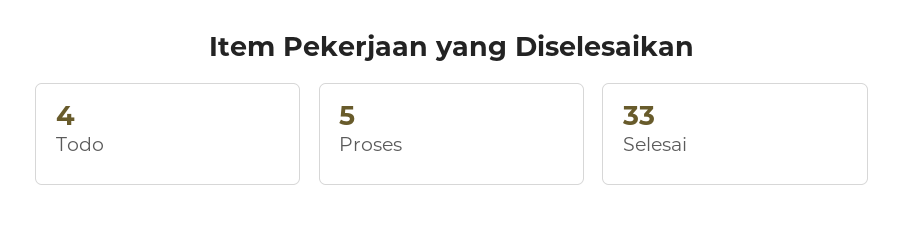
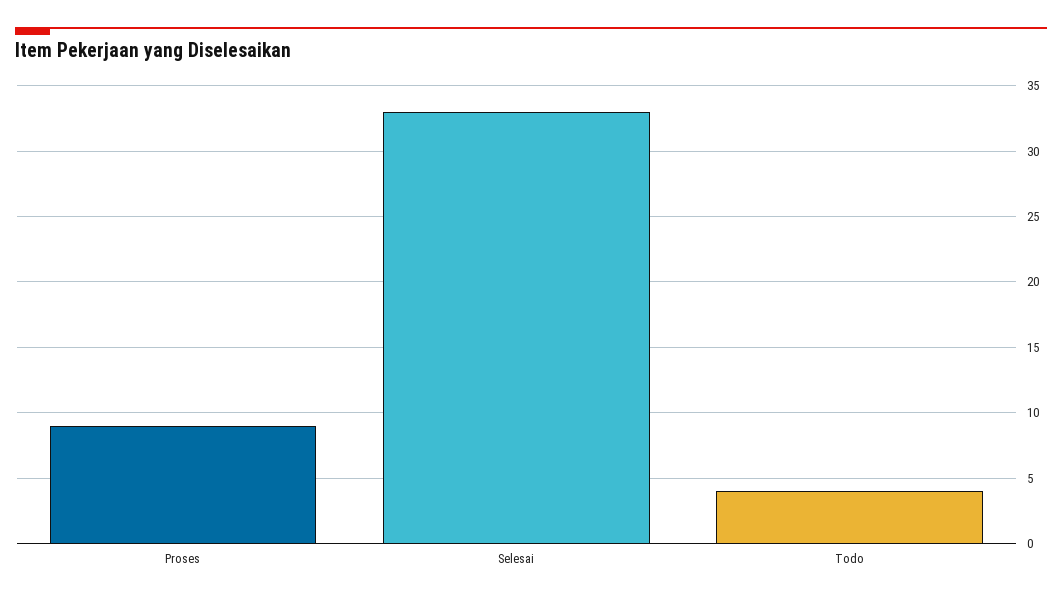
  {
    "Todo": 4,
-   "Proses": 5,
+   "Proses": 9,
    "Selesai": 33
  }

